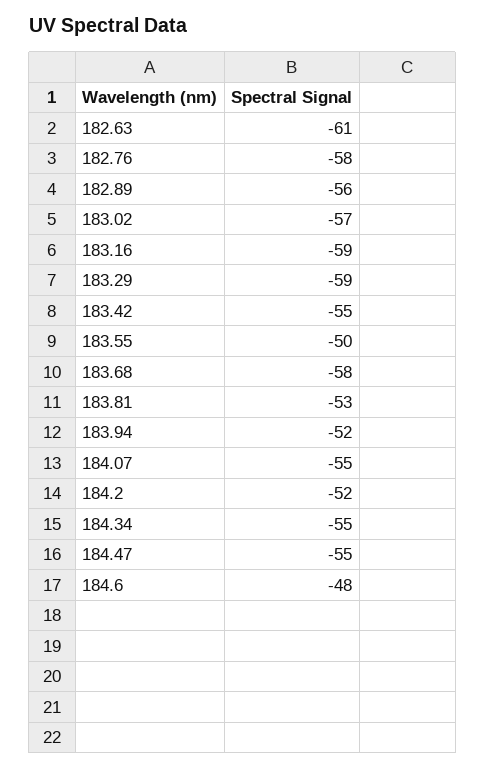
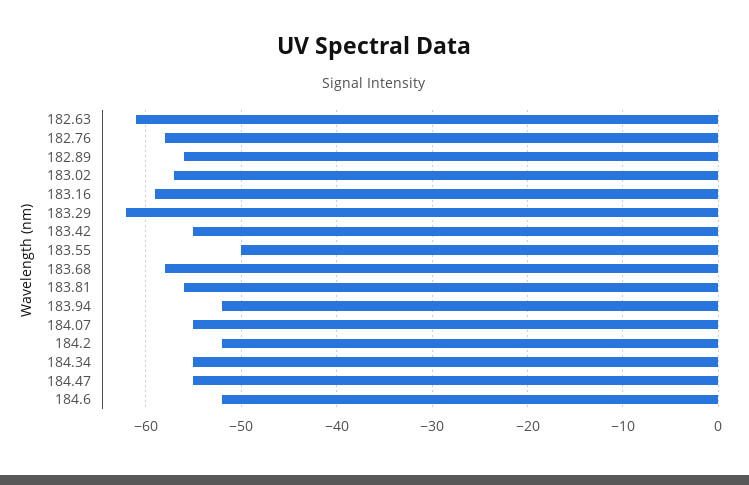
  {
    "182.63": -61,
    "182.76": -58,
    "182.89": -56,
    "183.02": -57,
    "183.16": -59,
-   "183.29": -59,
+   "183.29": -62,
    "183.42": -55,
    "183.55": -50,
    "183.68": -58,
-   "183.81": -53,
+   "183.81": -56,
    "183.94": -52,
    "184.07": -55,
    "184.2": -52,
    "184.34": -55,
    "184.47": -55,
-   "184.6": -48
+   "184.6": -52
  }

